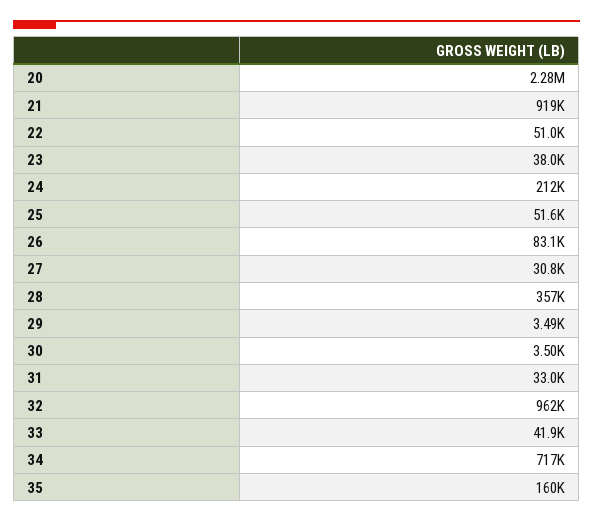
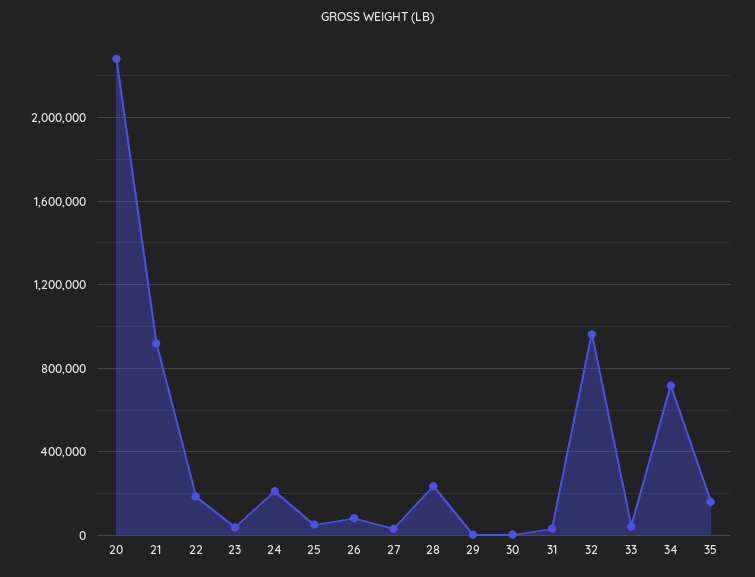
  {
    "20": 2280000,
    "21": 919000,
-   "22": 51000,
+   "22": 200000,
    "23": 38000,
    "24": 212000,
    "25": 51600,
    "26": 83100,
    "27": 30800,
-   "28": 357000,
+   "28": 250000,
    "29": 3490,
    "30": 3500,
    "31": 33000,
    "32": 962000,
    "33": 41900,
    "34": 717000,
    "35": 160000
  }

